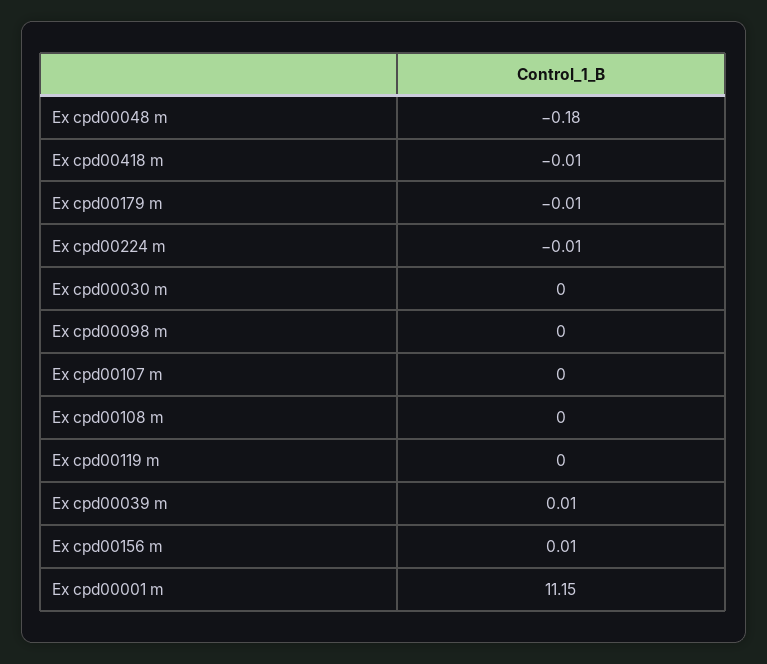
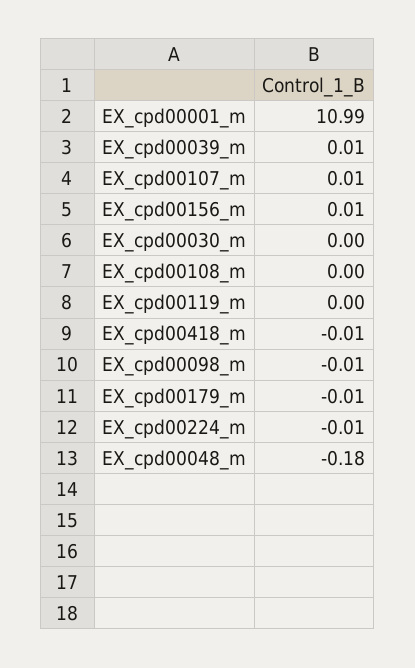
  {
    "Ex cpd00048 m": -0.18,
    "Ex cpd00418 m": -0.01,
    "Ex cpd00179 m": -0.01,
    "Ex cpd00224 m": -0.01,
    "Ex cpd00030 m": 0,
-   "Ex cpd00098 m": 0,
+   "Ex cpd00098 m": -0.01,
-   "Ex cpd00107 m": 0,
+   "Ex cpd00107 m": 0.01,
    "Ex cpd00108 m": 0,
    "Ex cpd00119 m": 0,
    "Ex cpd00039 m": 0.01,
    "Ex cpd00156 m": 0.01,
-   "Ex cpd00001 m": 11.15
+   "Ex cpd00001 m": 10.99
  }

